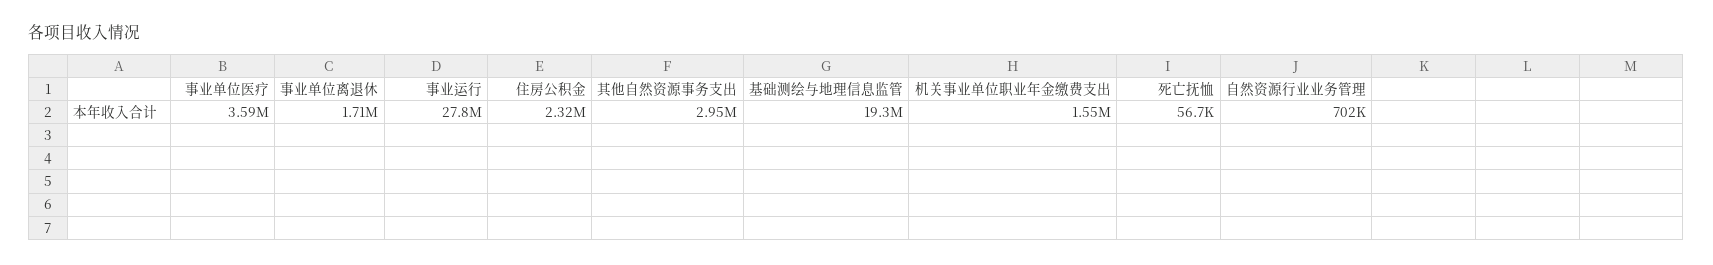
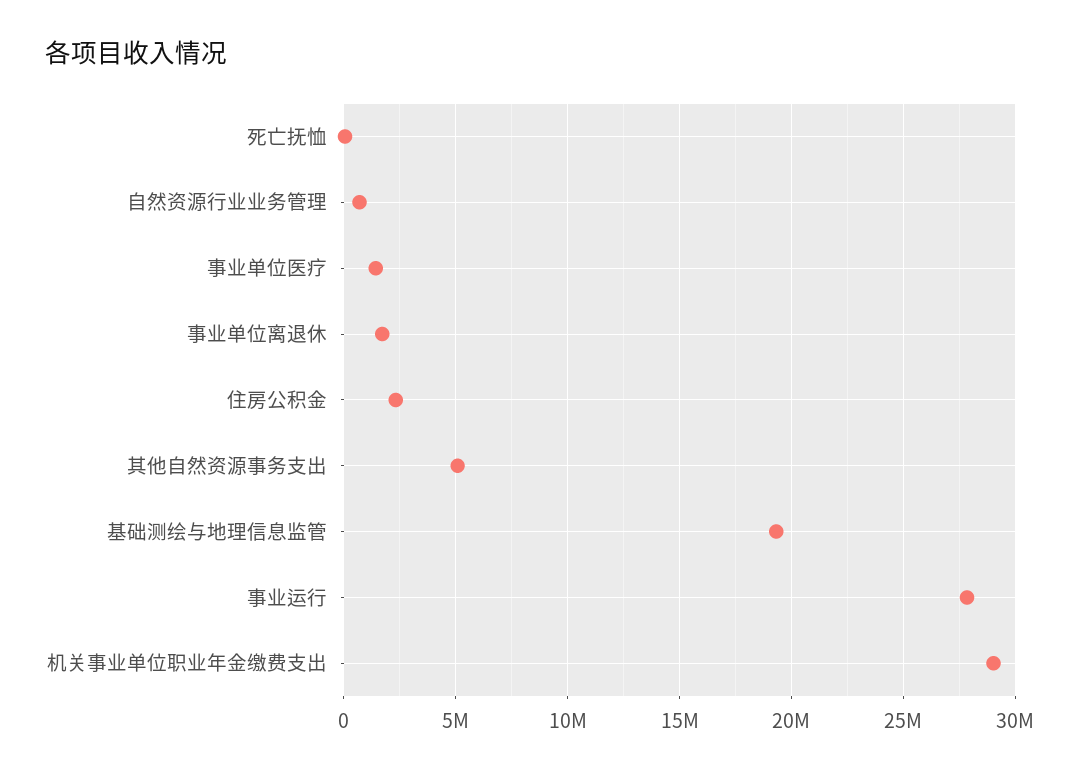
  {
-   "事业单位医疗": 3590000,
+   "事业单位医疗": 1500000,
    "事业单位离退休": 1710000,
    "事业运行": 27800000,
    "住房公积金": 2320000,
-   "其他自然资源事务支出": 2950000,
+   "其他自然资源事务支出": 5000000,
    "基础测绘与地理信息监管": 19300000,
-   "机关事业单位职业年金缴费支出": 1550000,
+   "机关事业单位职业年金缴费支出": 29000000,
    "死亡抚恤": 56700,
    "自然资源行业业务管理": 702000
  }

